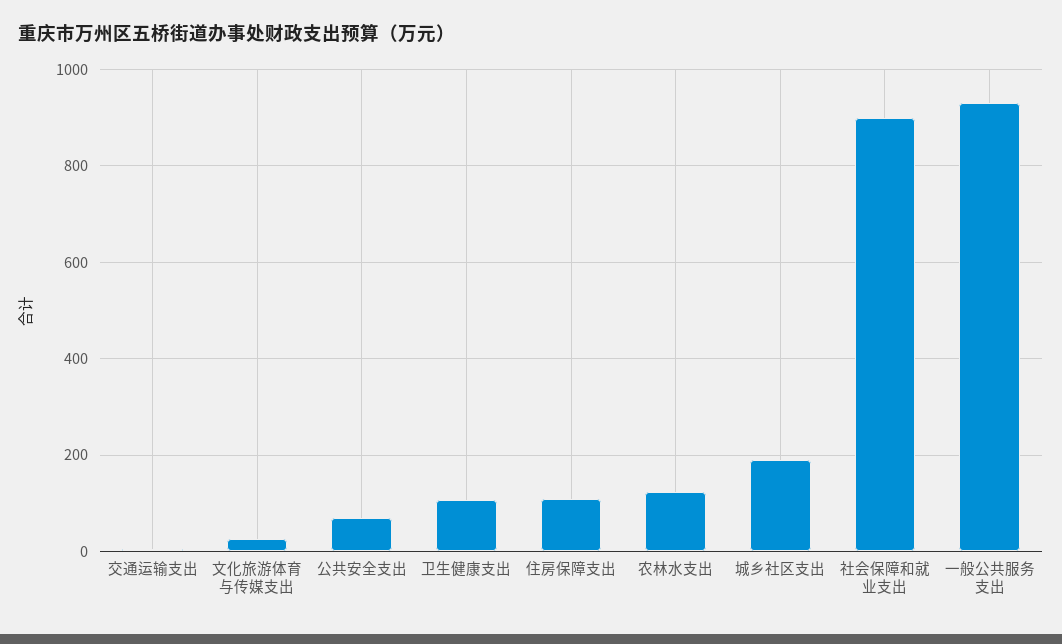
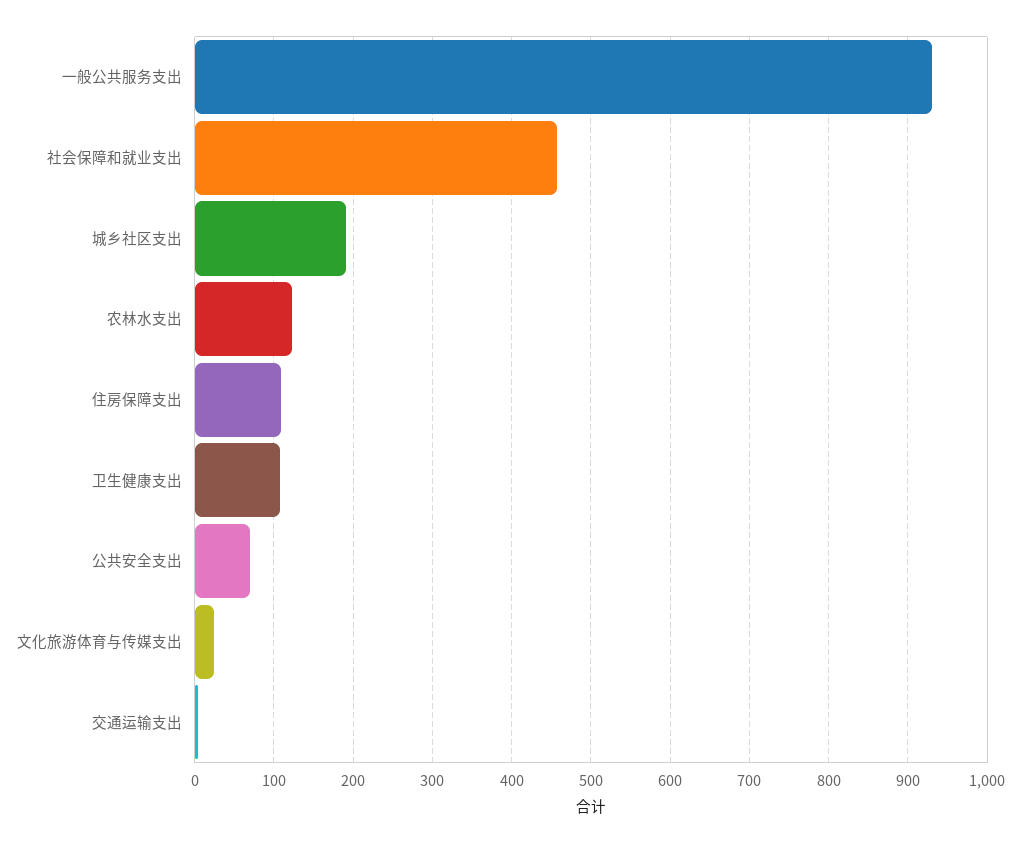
  {
    "交通运输支出": 0,
    "文化旅游体育与传媒支出": 20,
    "公共安全支出": 70,
    "卫生健康支出": 110,
    "住房保障支出": 110,
    "农林水支出": 120,
    "城乡社区支出": 190,
-   "社会保障和就业支出": 900,
+   "社会保障和就业支出": 460,
    "一般公共服务支出": 930
  }

